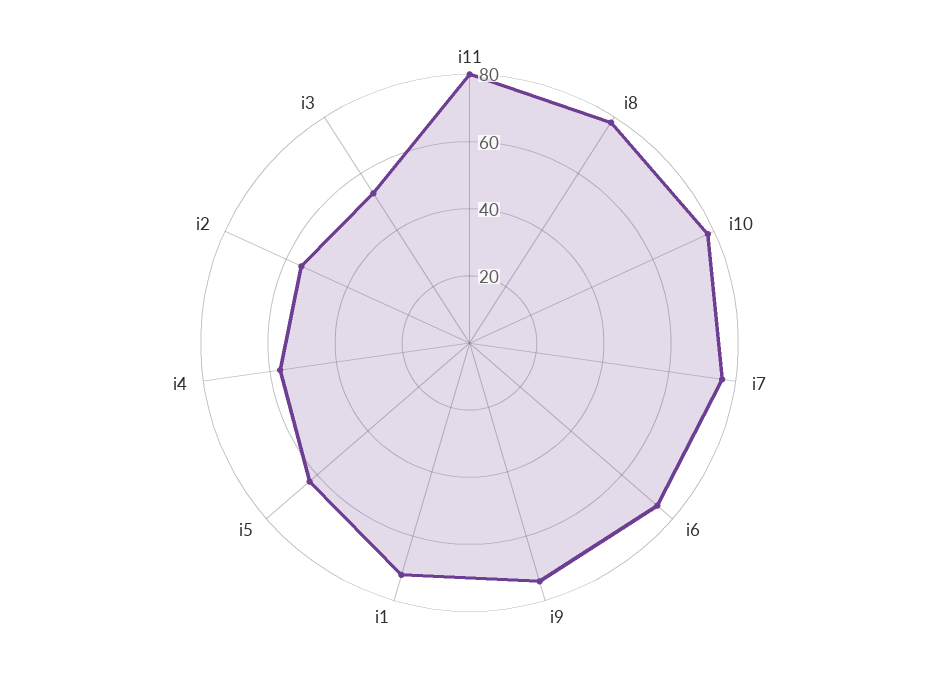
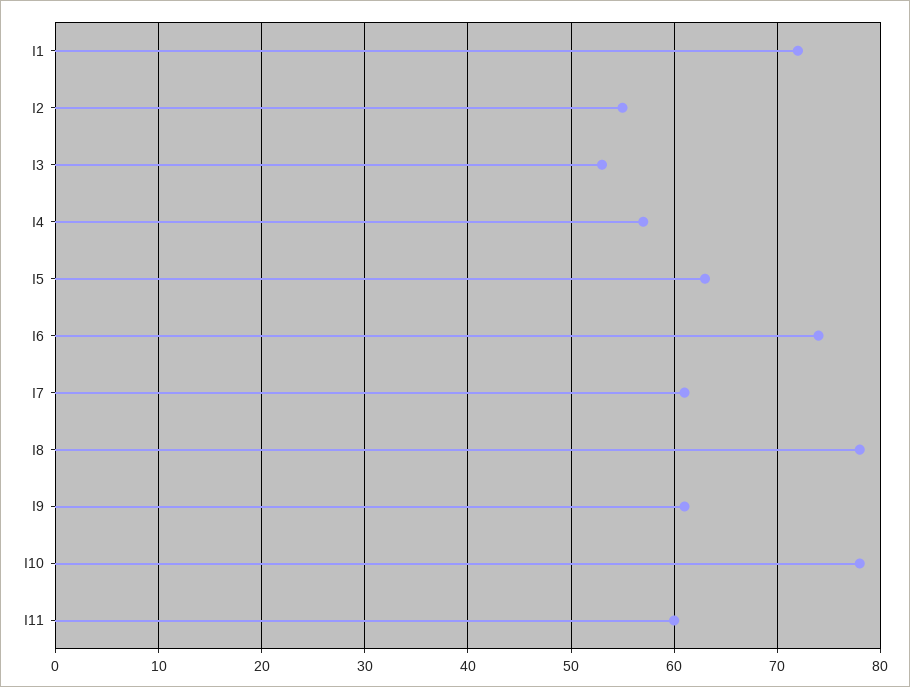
  {
-   "i11": 80,
+   "i11": 60,
    "i8": 78,
    "i10": 78,
-   "i7": 75,
+   "i7": 61,
    "i6": 74,
-   "i9": 75,
+   "i9": 61,
    "i1": 72,
    "i5": 63,
    "i4": 57,
    "i2": 55,
    "i3": 53
  }

